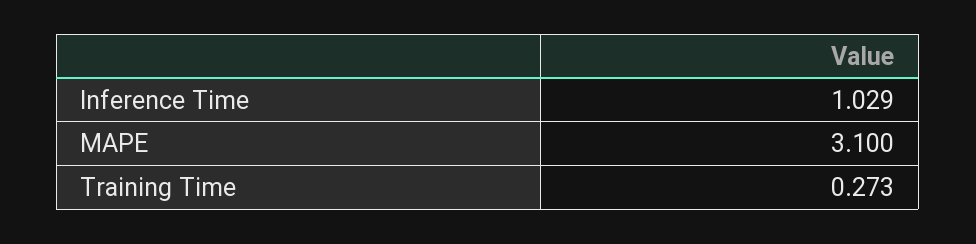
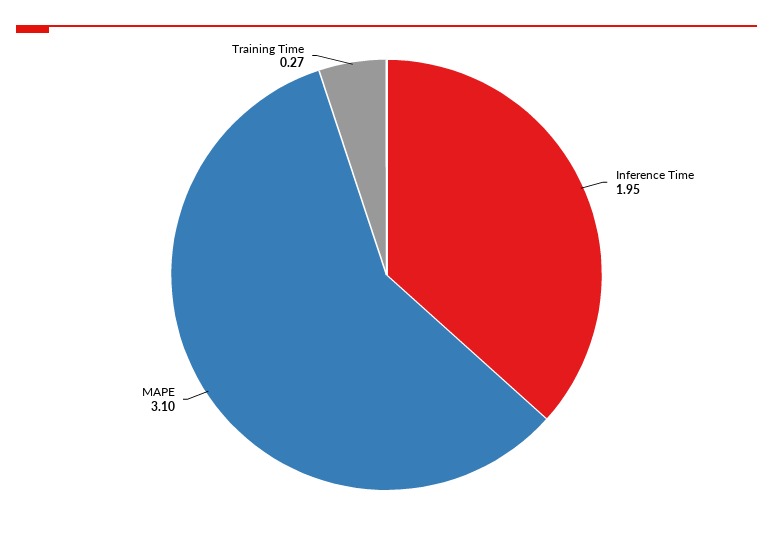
  {
-   "Inference Time": 1.029,
+   "Inference Time": 1.95,
    "MAPE": 3.1,
    "Training Time": 0.273
  }

